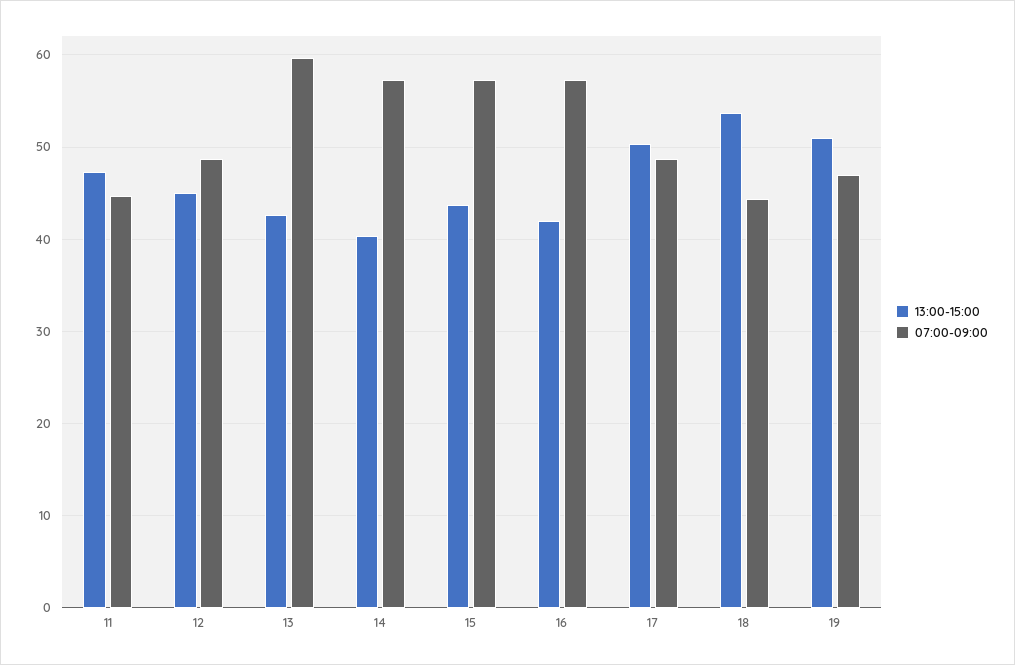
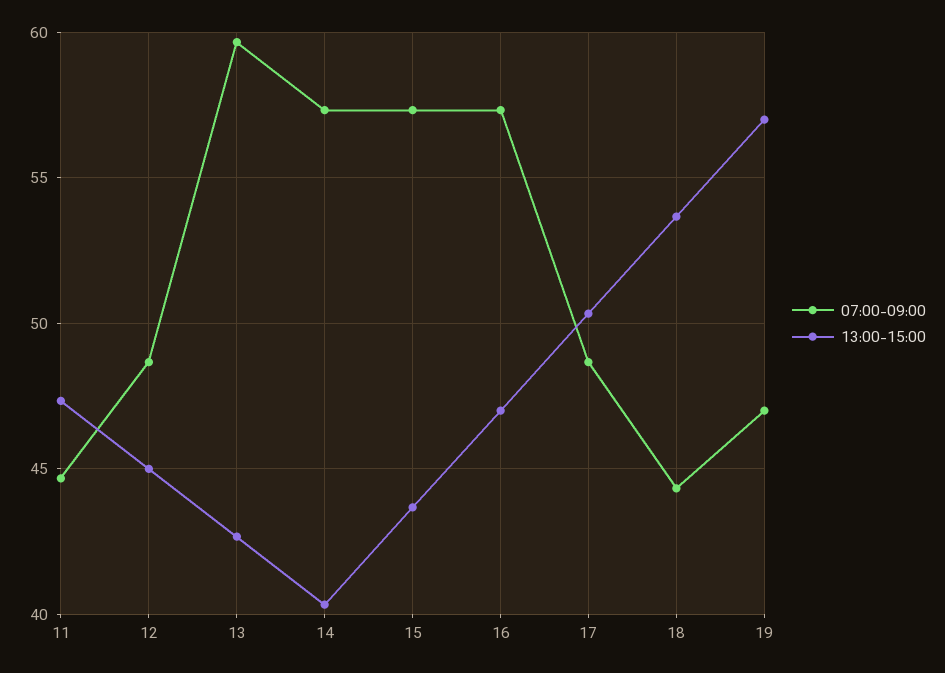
  {
    "13:00-15:00": {
      "11": 47.5,
      "12": 45,
      "13": 42.5,
      "14": 40.5,
      "15": 43.5,
-     "16": 42,
+     "16": 47,
      "17": 50.5,
      "18": 53.5,
-     "19": 51
+     "19": 57
    },
    "07:00-09:00": {
      "11": 44.5,
      "12": 48.5,
      "13": 59.5,
      "14": 57.5,
      "15": 57.5,
      "16": 57.5,
      "17": 48.5,
      "18": 44.5,
      "19": 47
    }
  }

